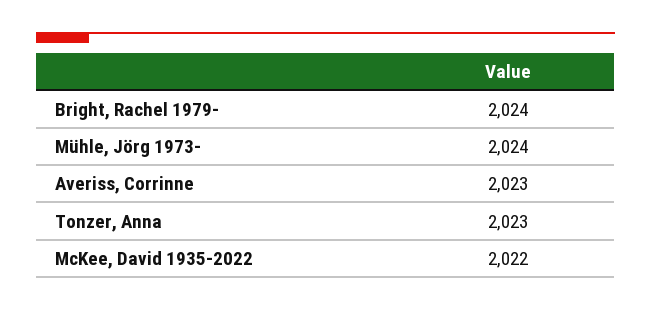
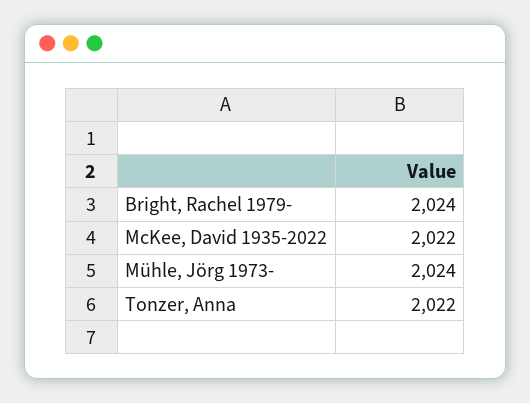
  {
    "Bright, Rachel 1979-": 2024,
    "Mühle, Jörg 1973-": 2024,
-   "Averiss, Corrinne": 2023,
-   "Tonzer, Anna": 2023,
+   "Tonzer, Anna": 2022,
    "McKee, David 1935-2022": 2022
  }

